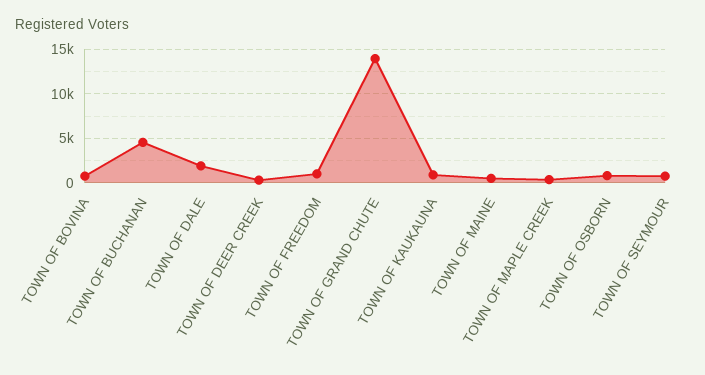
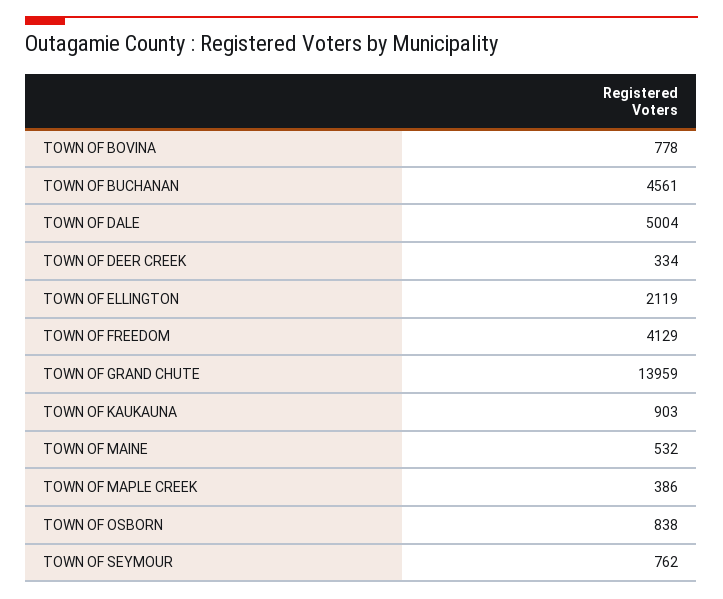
  {
    "TOWN OF BOVINA": 778,
    "TOWN OF BUCHANAN": 4561,
-   "TOWN OF DALE": 2000,
+   "TOWN OF DALE": 5004,
    "TOWN OF DEER CREEK": 334,
-   "TOWN OF FREEDOM": 1000,
+   "TOWN OF FREEDOM": 4129,
    "TOWN OF GRAND CHUTE": 13959,
    "TOWN OF KAUKAUNA": 903,
    "TOWN OF MAINE": 532,
    "TOWN OF MAPLE CREEK": 386,
    "TOWN OF OSBORN": 838,
-   "TOWN OF SEYMOUR": 762
+   "TOWN OF SEYMOUR": 762,
+   "TOWN OF ELLINGTON": 2119
  }

